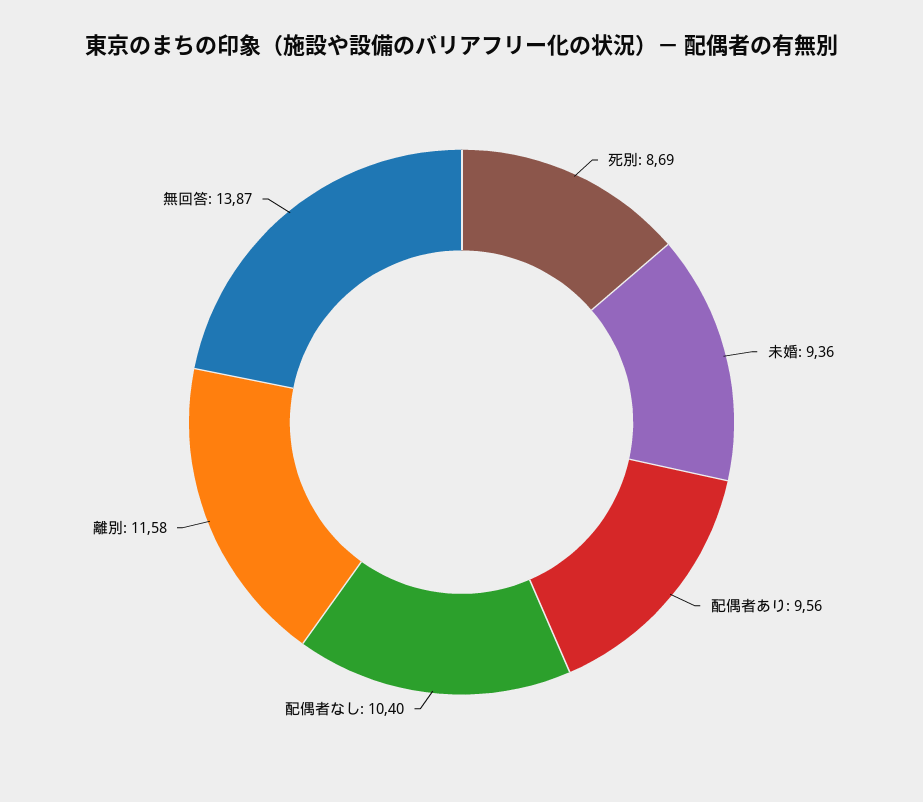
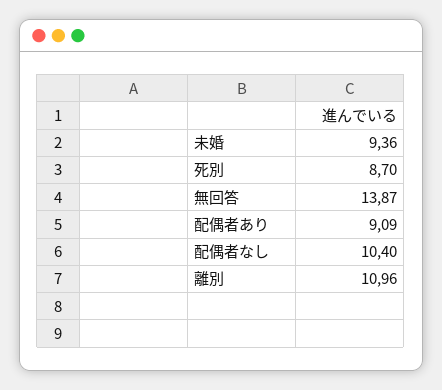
  {
-   "死別": 8.69,
+   "死別": 8.7,
    "未婚": 9.36,
-   "配偶者あり": 9.56,
+   "配偶者あり": 9.09,
    "配偶者なし": 10.4,
-   "離別": 11.58,
+   "離別": 10.96,
    "無回答": 13.87
  }

